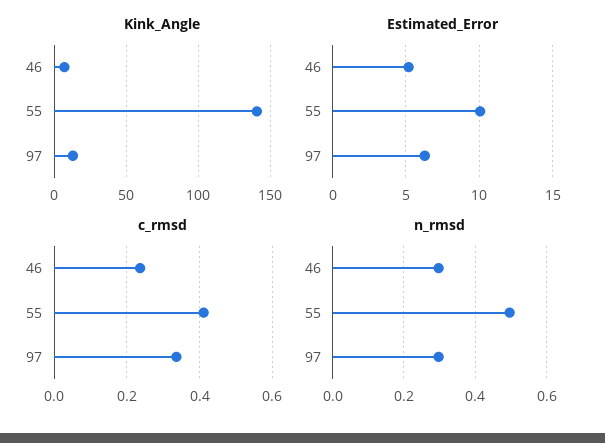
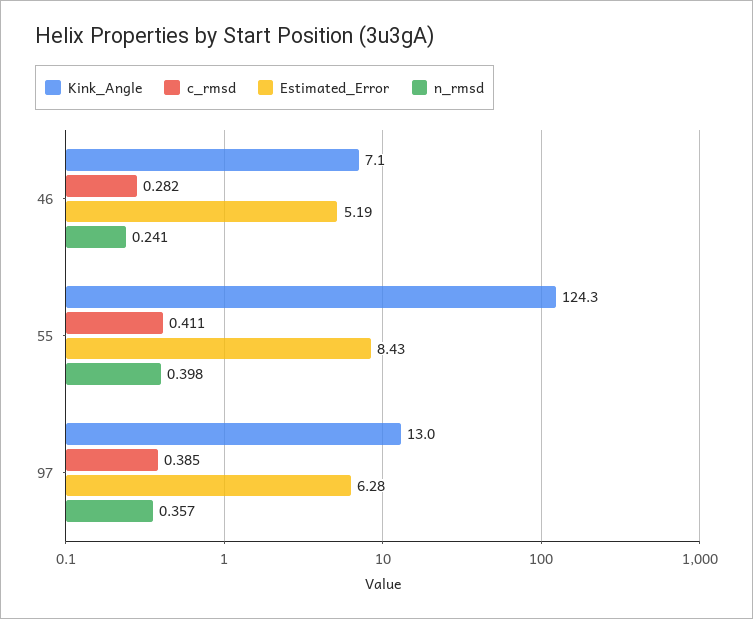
  {
    "Kink_Angle": {
      "46": 7.1,
-     "55": 140,
+     "55": 124.3,
      "97": 13
    },
    "Estimated_Error": {
      "46": 5.19,
-     "55": 10,
+     "55": 8.43,
      "97": 6.28
    },
    "c_rmsd": {
-     "46": 0.24,
+     "46": 0.282,
      "55": 0.411,
-     "97": 0.34
+     "97": 0.385
    },
    "n_rmsd": {
-     "46": 0.3,
+     "46": 0.241,
-     "55": 0.5,
+     "55": 0.398,
-     "97": 0.3
+     "97": 0.357
    }
  }

